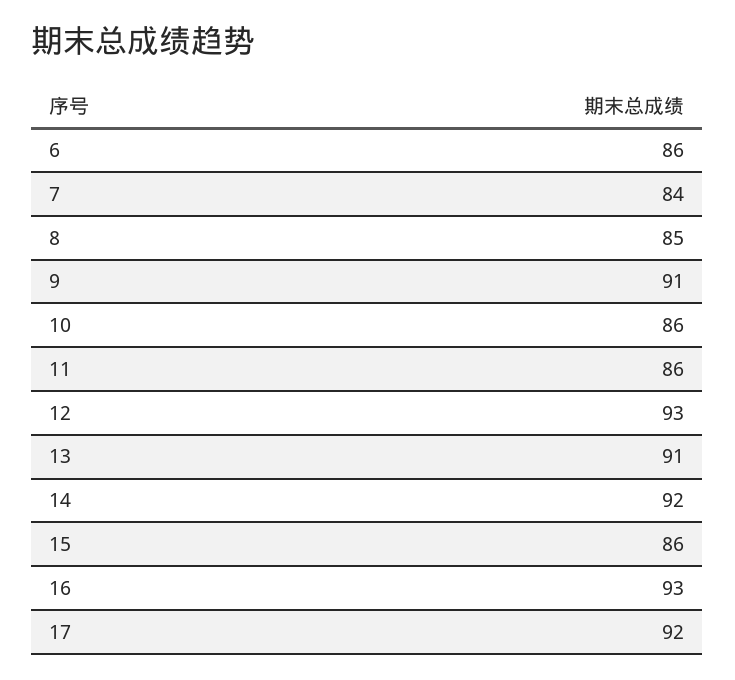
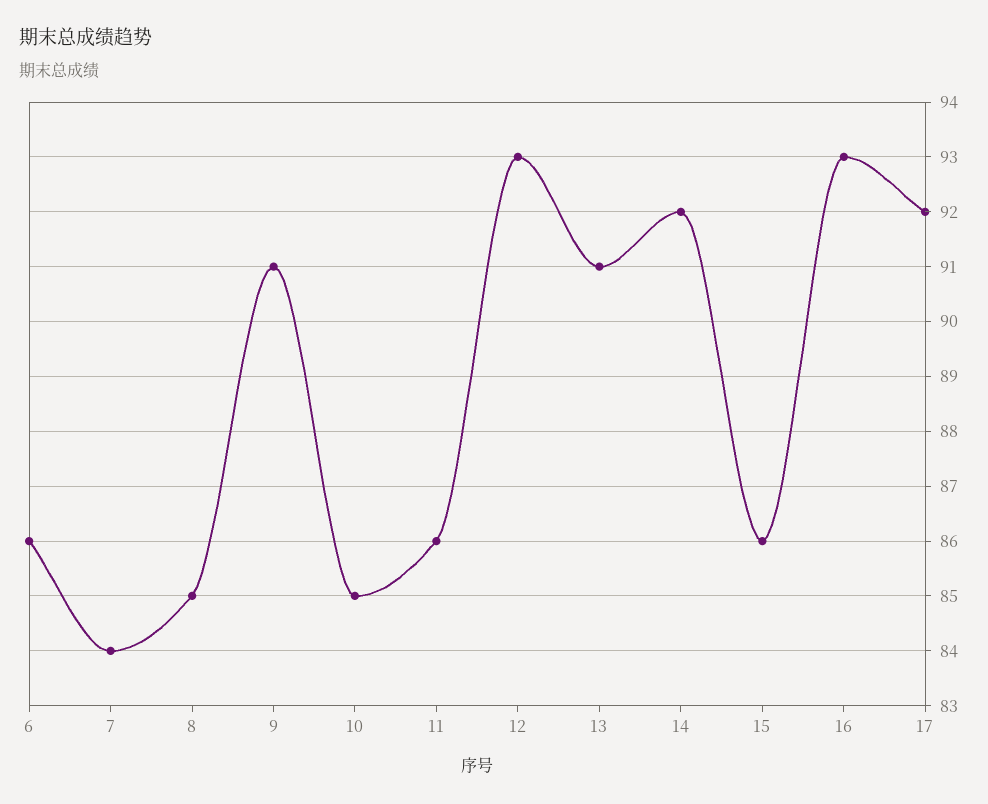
  {
    "6": 86,
    "7": 84,
    "8": 85,
    "9": 91,
-   "10": 86,
+   "10": 85,
    "11": 86,
    "12": 93,
    "13": 91,
    "14": 92,
    "15": 86,
    "16": 93,
    "17": 92
  }

